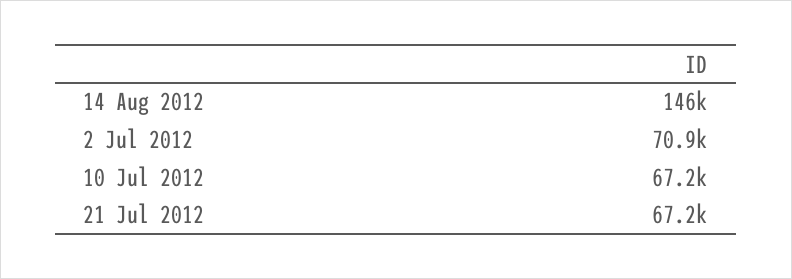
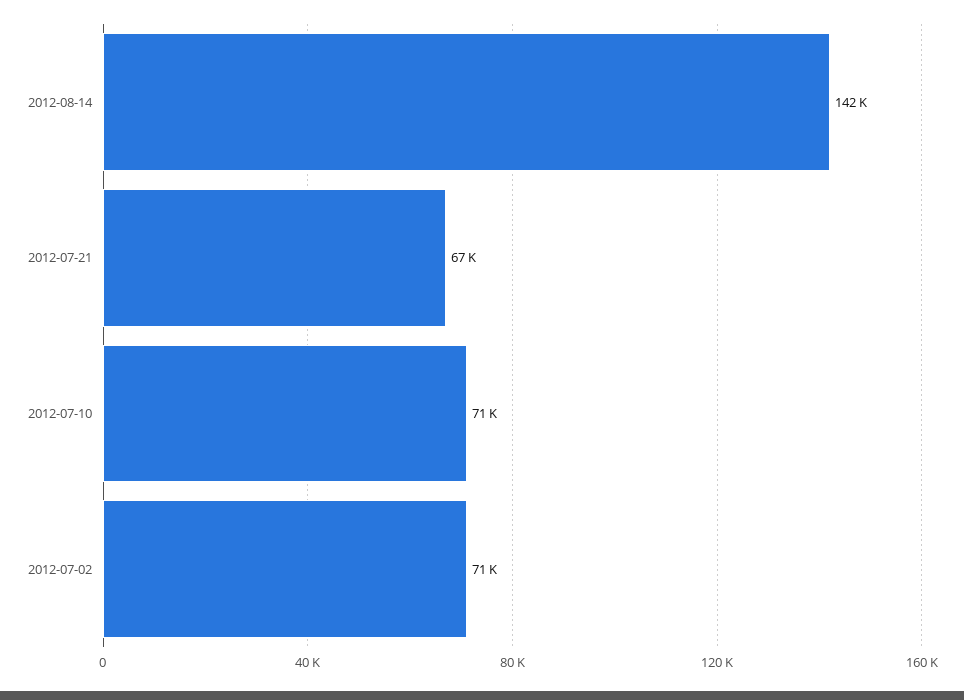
  {
-   "14 Aug 2012": 146000,
+   "14 Aug 2012": 142000,
    "2 Jul 2012": 70900,
-   "10 Jul 2012": 67200,
+   "10 Jul 2012": 71000,
    "21 Jul 2012": 67200
  }

